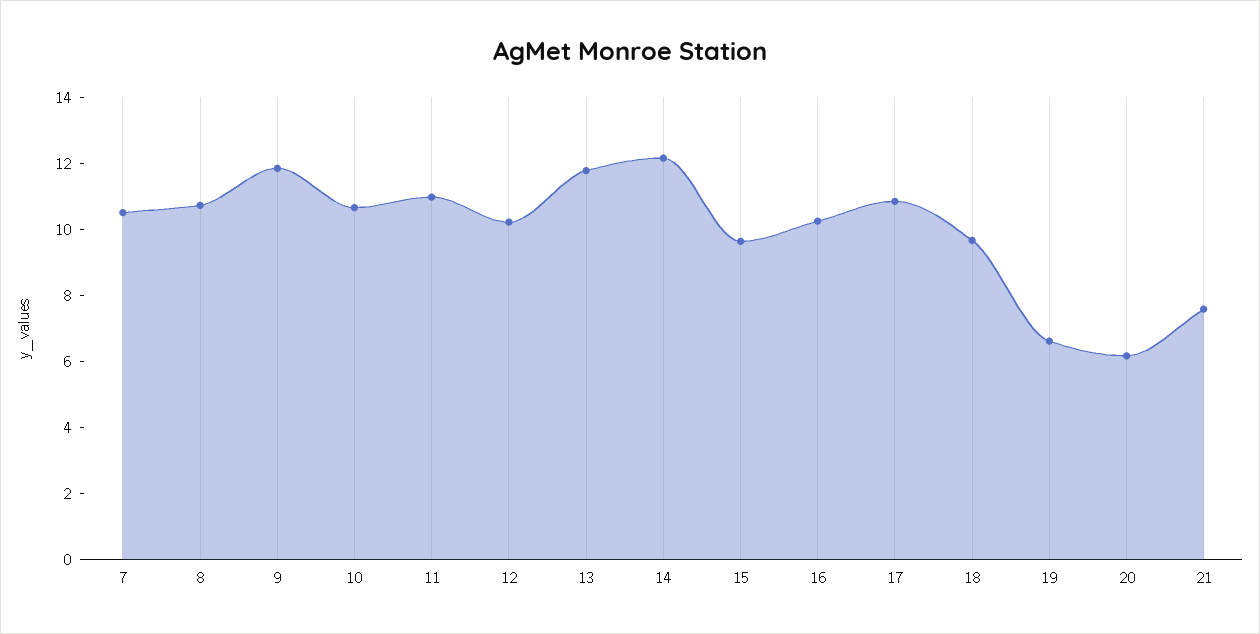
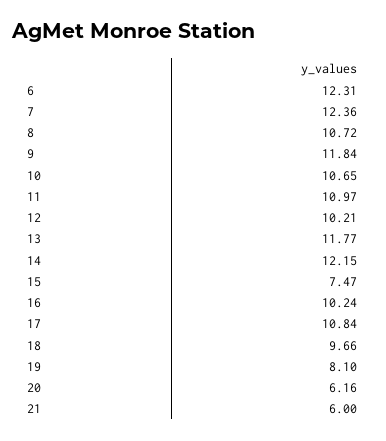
  {
-   "7": 10.5,
+   "7": 12.36,
    "8": 10.72,
    "9": 11.84,
    "10": 10.65,
    "11": 10.97,
    "12": 10.21,
    "13": 11.77,
    "14": 12.15,
-   "15": 9.5,
+   "15": 7.47,
    "16": 10.24,
    "17": 10.84,
    "18": 9.66,
-   "19": 6.5,
+   "19": 8.1,
    "20": 6.16,
-   "21": 7.5
+   "21": 6,
+   "6": 12.31
  }

